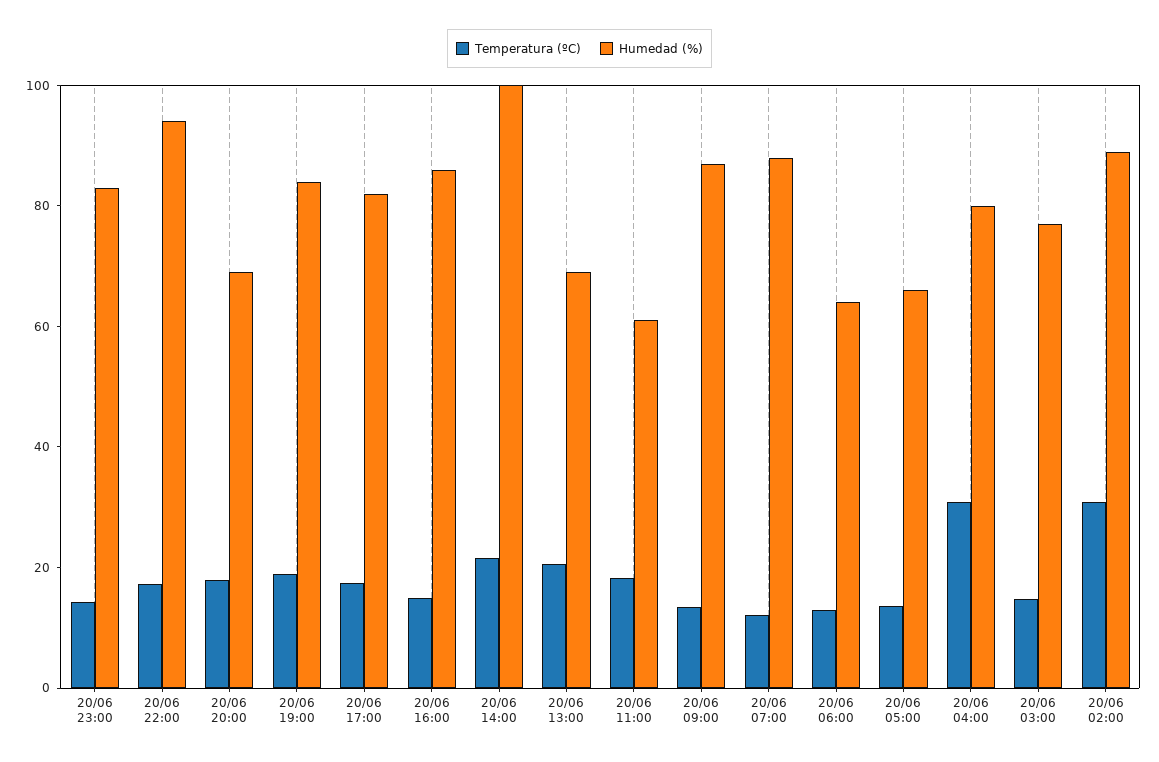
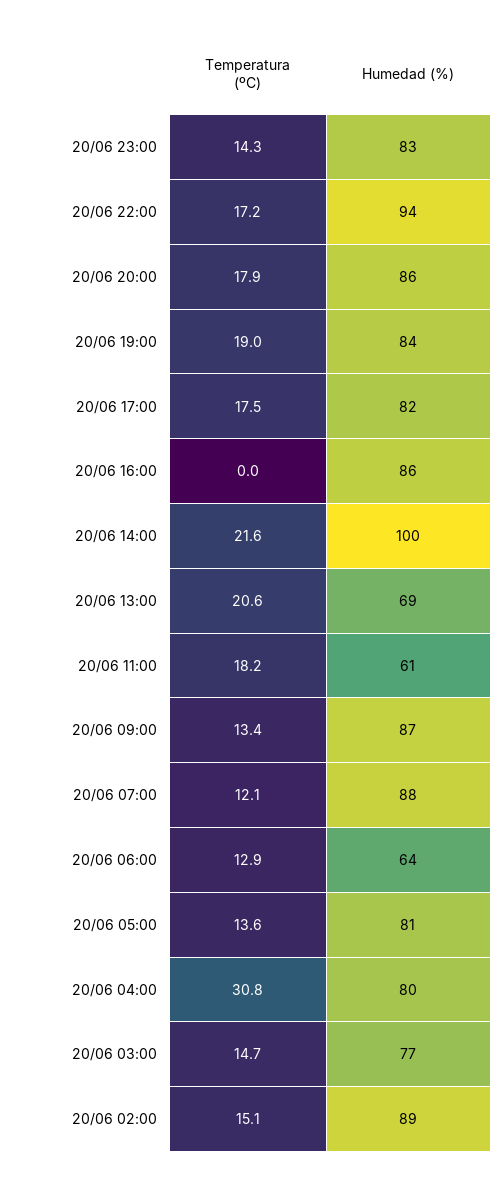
  {
    "Temperatura (ºC)": {
      "20/06 23:00": 14.3,
      "20/06 22:00": 17.2,
      "20/06 20:00": 17.9,
      "20/06 19:00": 19,
      "20/06 17:00": 17.5,
-     "20/06 16:00": 15,
+     "20/06 16:00": 0,
      "20/06 14:00": 21.6,
      "20/06 13:00": 20.6,
      "20/06 11:00": 18.2,
      "20/06 09:00": 13.4,
      "20/06 07:00": 12.1,
      "20/06 06:00": 12.9,
      "20/06 05:00": 13.6,
      "20/06 04:00": 30.8,
      "20/06 03:00": 14.7,
-     "20/06 02:00": 30
+     "20/06 02:00": 15.1
    },
    "Humedad (%)": {
      "20/06 23:00": 83,
      "20/06 22:00": 94,
-     "20/06 20:00": 70,
+     "20/06 20:00": 86,
      "20/06 19:00": 84,
      "20/06 17:00": 82,
      "20/06 16:00": 86,
      "20/06 14:00": 100,
      "20/06 13:00": 69,
      "20/06 11:00": 61,
      "20/06 09:00": 87,
      "20/06 07:00": 88,
      "20/06 06:00": 64,
-     "20/06 05:00": 65,
+     "20/06 05:00": 81,
      "20/06 04:00": 80,
      "20/06 03:00": 77,
      "20/06 02:00": 89
    }
  }

